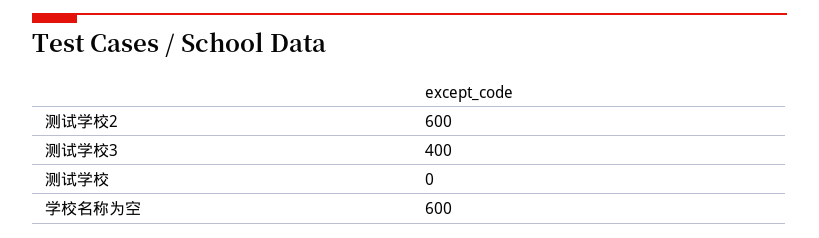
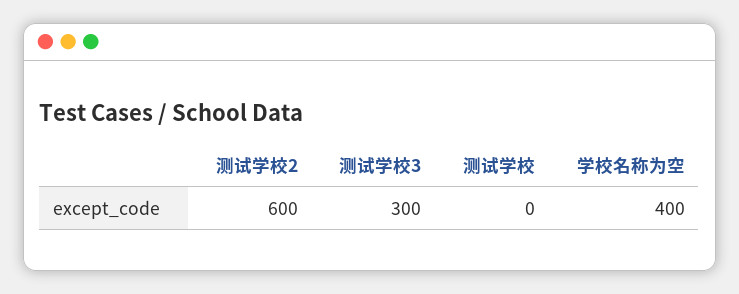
  {
    "测试学校2": 600,
-   "测试学校3": 400,
+   "测试学校3": 300,
    "测试学校": 0,
-   "学校名称为空": 600
+   "学校名称为空": 400
  }

